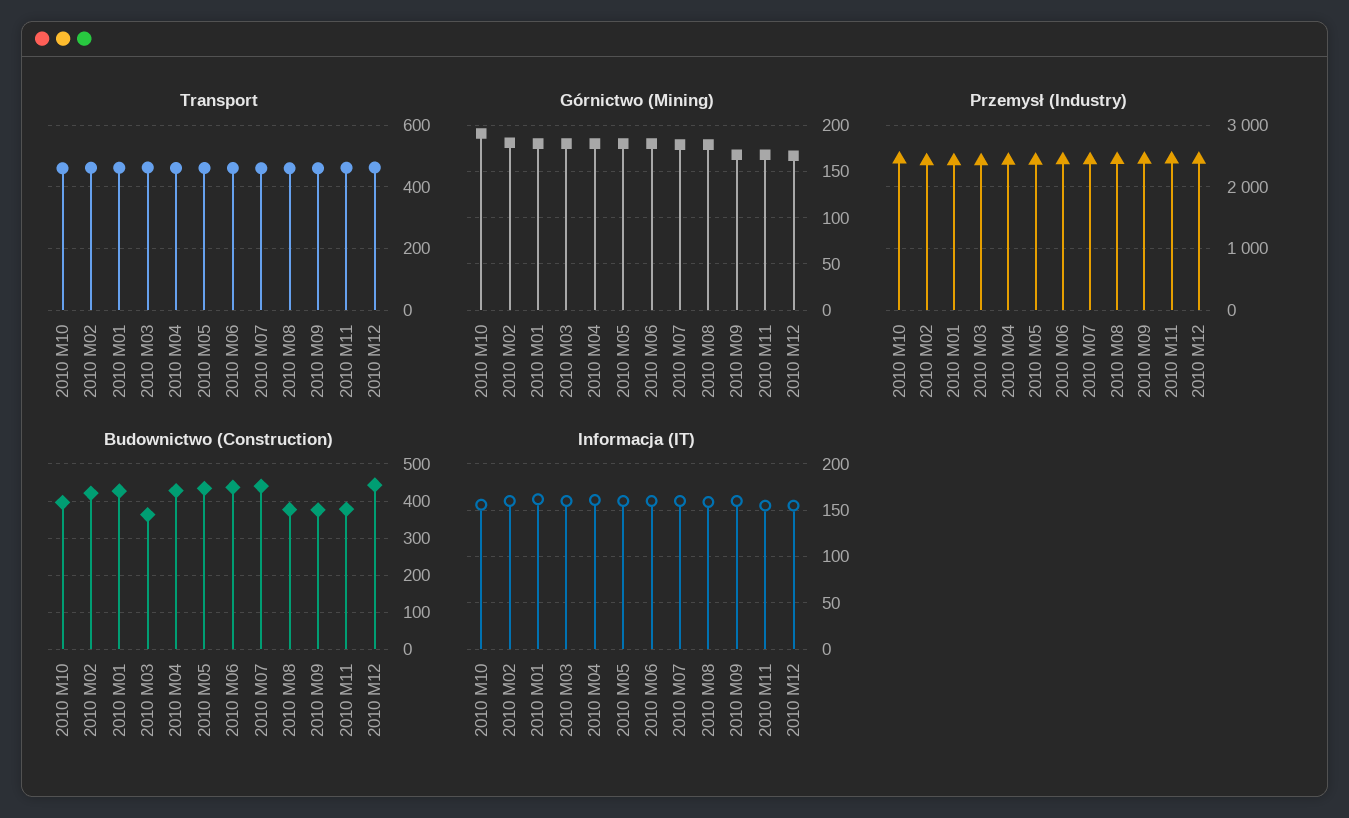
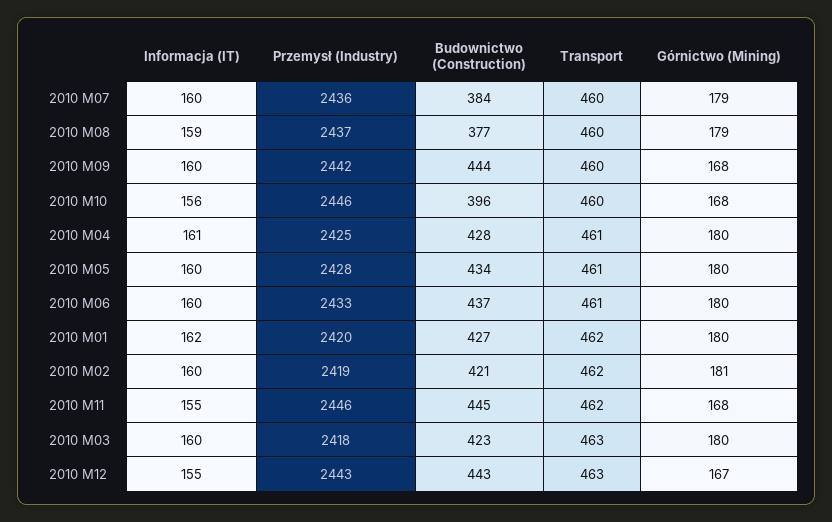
  {
    "Transport": {
      "2010 M10": 460,
      "2010 M02": 462,
      "2010 M01": 462,
      "2010 M03": 463,
      "2010 M04": 461,
      "2010 M05": 461,
      "2010 M06": 461,
      "2010 M07": 460,
      "2010 M08": 460,
      "2010 M09": 460,
      "2010 M11": 462,
      "2010 M12": 463
    },
    "Górnictwo (Mining)": {
-     "2010 M10": 190,
+     "2010 M10": 168,
      "2010 M02": 181,
      "2010 M01": 180,
      "2010 M03": 180,
      "2010 M04": 180,
      "2010 M05": 180,
      "2010 M06": 180,
      "2010 M07": 179,
      "2010 M08": 179,
      "2010 M09": 168,
      "2010 M11": 168,
      "2010 M12": 167
    },
    "Przemysł (Industry)": {
      "2010 M10": 2446,
      "2010 M02": 2419,
      "2010 M01": 2420,
      "2010 M03": 2418,
      "2010 M04": 2425,
      "2010 M05": 2428,
      "2010 M06": 2433,
      "2010 M07": 2436,
      "2010 M08": 2437,
      "2010 M09": 2442,
      "2010 M11": 2446,
      "2010 M12": 2443
    },
    "Budownictwo (Construction)": {
      "2010 M10": 396,
      "2010 M02": 421,
      "2010 M01": 427,
-     "2010 M03": 360,
+     "2010 M03": 423,
      "2010 M04": 428,
      "2010 M05": 434,
      "2010 M06": 437,
-     "2010 M07": 440,
+     "2010 M07": 384,
      "2010 M08": 377,
-     "2010 M09": 380,
+     "2010 M09": 444,
-     "2010 M11": 380,
+     "2010 M11": 445,
      "2010 M12": 443
    },
    "Informacja (IT)": {
      "2010 M10": 156,
      "2010 M02": 160,
      "2010 M01": 162,
      "2010 M03": 160,
      "2010 M04": 161,
      "2010 M05": 160,
      "2010 M06": 160,
      "2010 M07": 160,
      "2010 M08": 159,
      "2010 M09": 160,
      "2010 M11": 155,
      "2010 M12": 155
    }
  }

